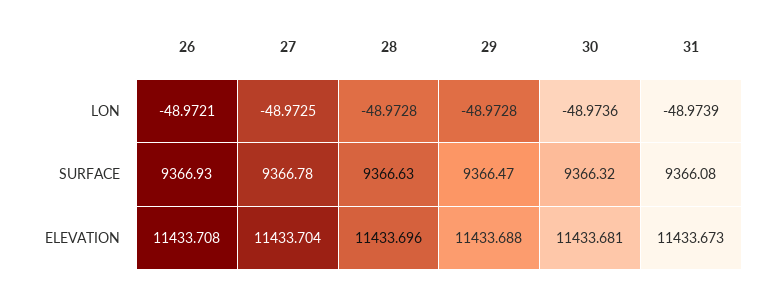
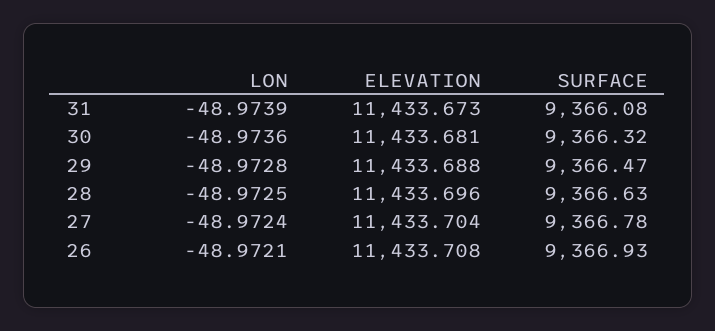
  {
    "26": {
      "LON": -48.9721,
      "SURFACE": 9366.93,
      "ELEVATION": 11433.708
    },
    "27": {
-     "LON": -48.9725,
+     "LON": -48.9724,
      "SURFACE": 9366.78,
      "ELEVATION": 11433.704
    },
    "28": {
-     "LON": -48.9728,
+     "LON": -48.9725,
      "SURFACE": 9366.63,
      "ELEVATION": 11433.696
    },
    "29": {
      "LON": -48.9728,
      "SURFACE": 9366.47,
      "ELEVATION": 11433.688
    },
    "30": {
      "LON": -48.9736,
      "SURFACE": 9366.32,
      "ELEVATION": 11433.681
    },
    "31": {
      "LON": -48.9739,
      "SURFACE": 9366.08,
      "ELEVATION": 11433.673
    }
  }

